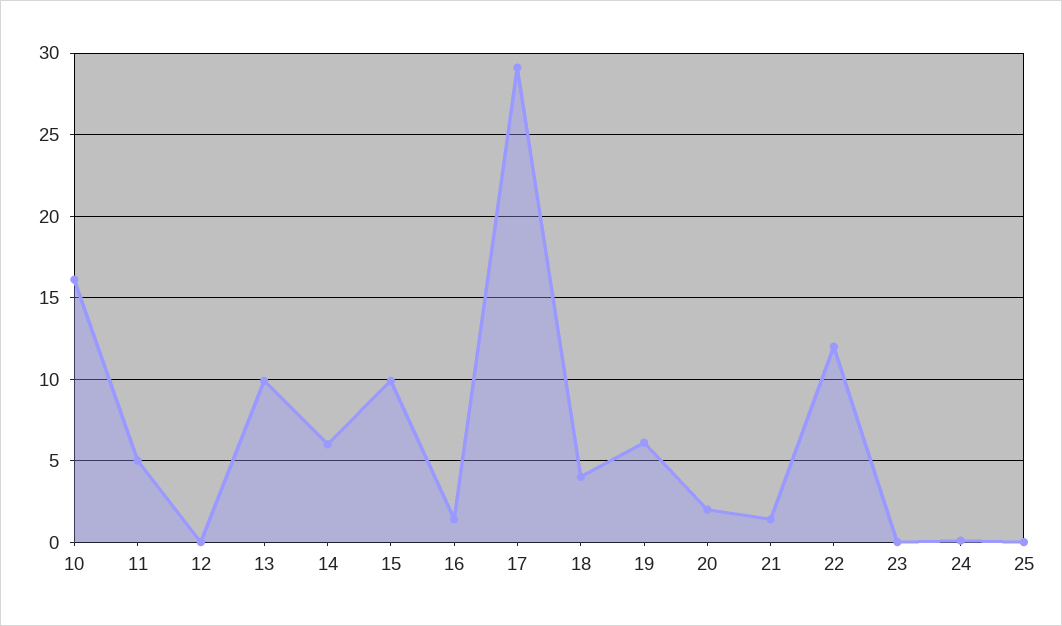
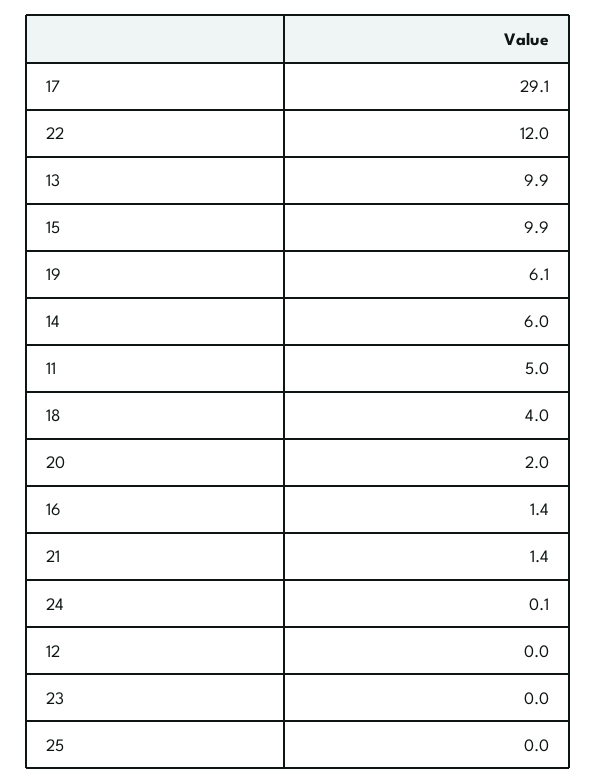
  {
-   "10": 16,
    "11": 5,
    "12": 0,
    "13": 9.9,
    "14": 6,
    "15": 9.9,
    "16": 1.4,
    "17": 29.1,
    "18": 4,
    "19": 6.1,
    "20": 2,
    "21": 1.4,
    "22": 12,
    "23": 0,
    "24": 0.1,
    "25": 0
  }

